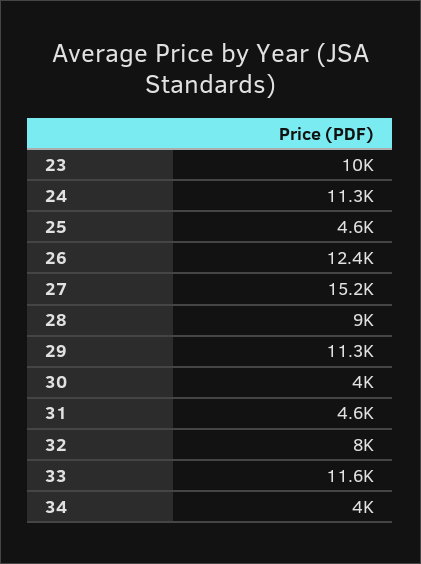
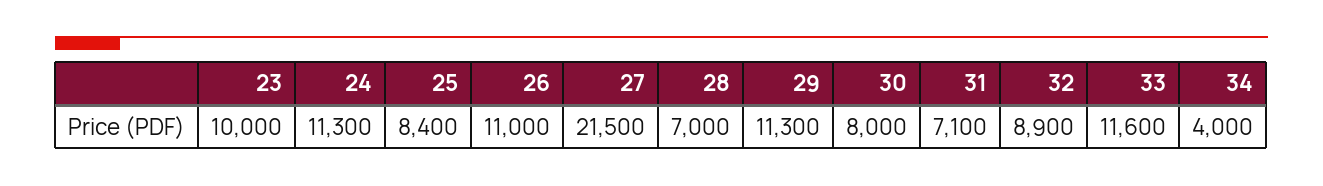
  {
    "23": 10000,
    "24": 11300,
-   "25": 4600,
+   "25": 8400,
-   "26": 12400,
+   "26": 11000,
-   "27": 15200,
+   "27": 21500,
-   "28": 9000,
+   "28": 7000,
    "29": 11300,
-   "30": 4000,
+   "30": 8000,
-   "31": 4600,
+   "31": 7100,
-   "32": 8000,
+   "32": 8900,
    "33": 11600,
    "34": 4000
  }

